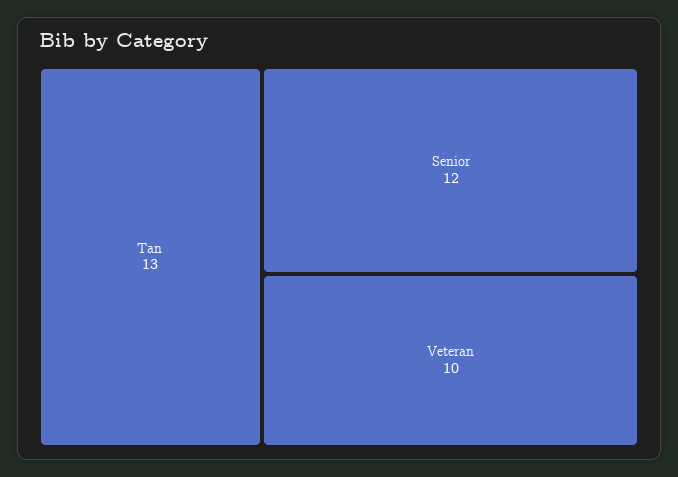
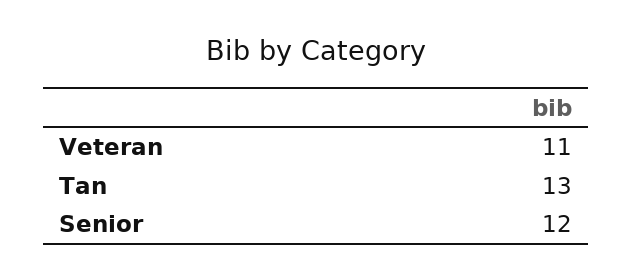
  {
    "Tan": 13,
    "Senior": 12,
-   "Veteran": 10
+   "Veteran": 11
  }

